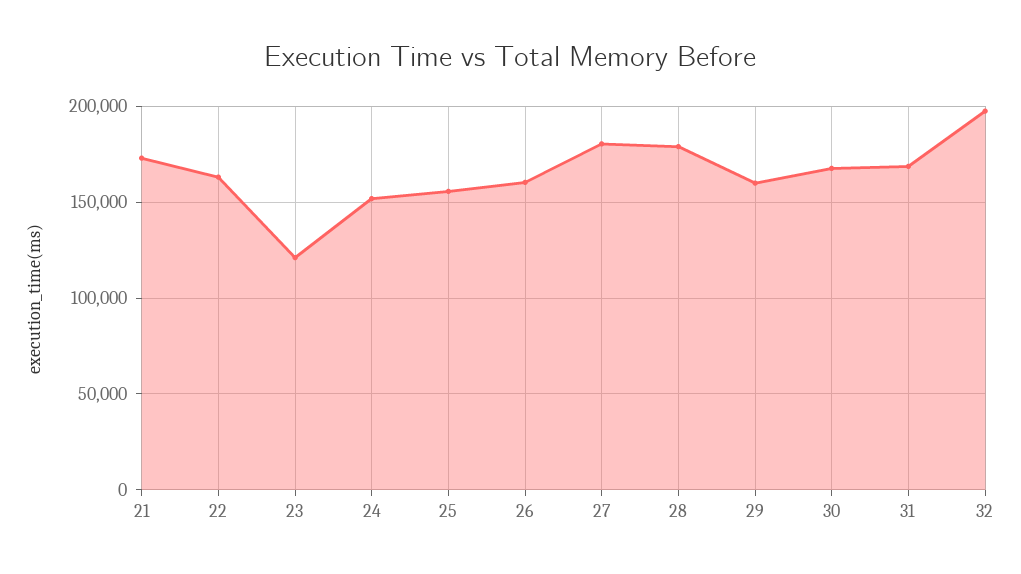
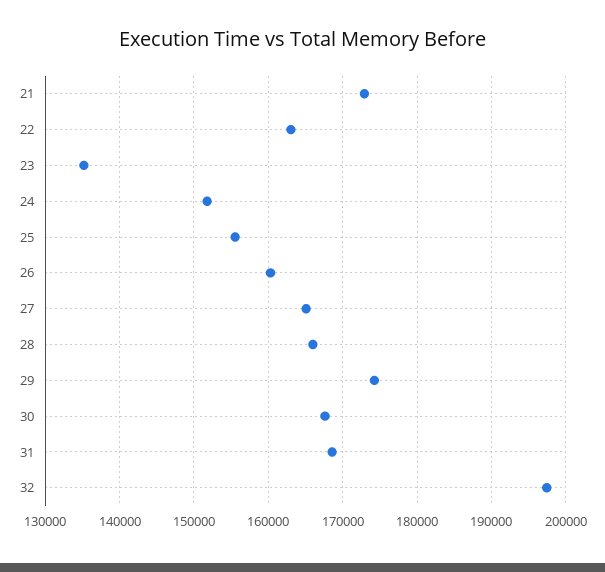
  {
    "21": 173000,
    "22": 163000,
-   "23": 120000,
+   "23": 135000,
    "24": 152000,
    "25": 156000,
    "26": 160000,
-   "27": 180000,
+   "27": 165000,
-   "28": 180000,
+   "28": 166000,
-   "29": 160000,
+   "29": 174000,
    "30": 168000,
    "31": 169000,
    "32": 197000
  }

